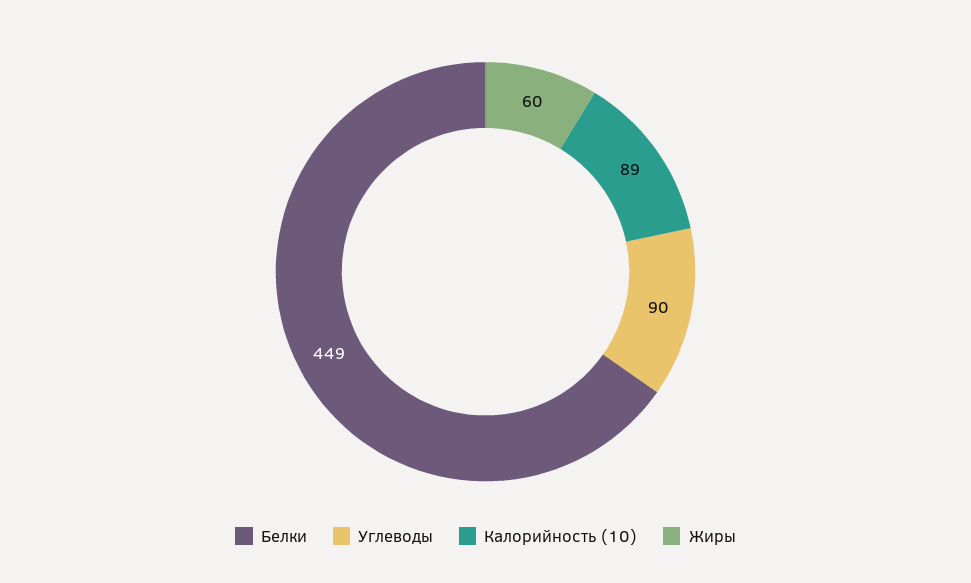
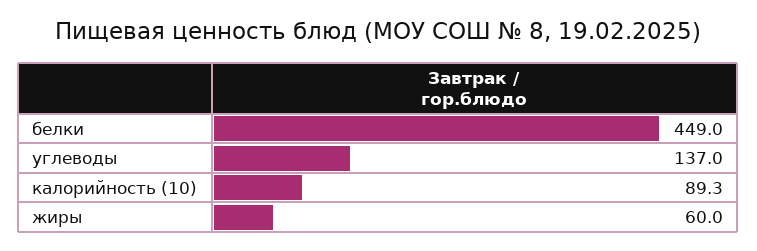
  {
    "Белки": 449,
-   "Углеводы": 90,
+   "Углеводы": 137,
    "Калорийность (10)": 89.3,
    "Жиры": 60
  }

